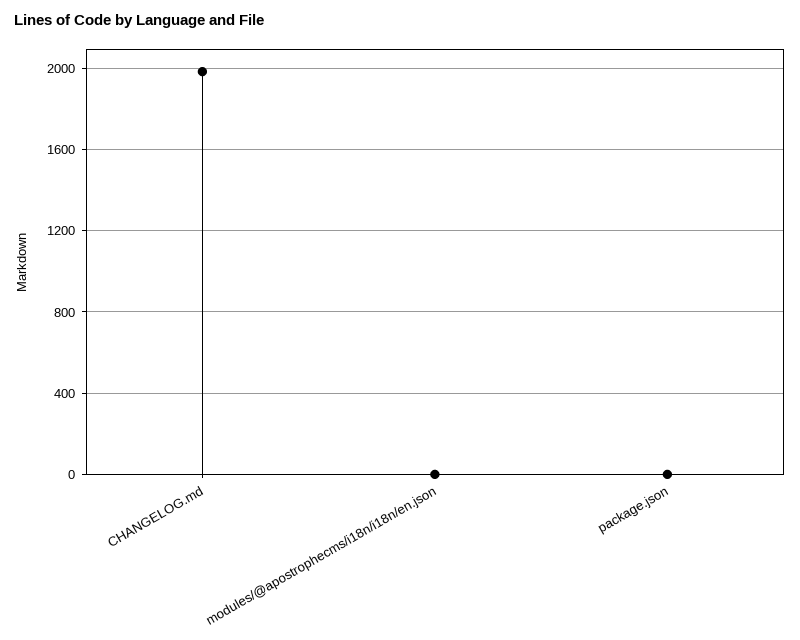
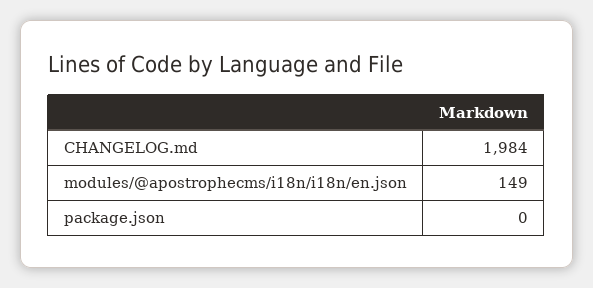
  {
    "CHANGELOG.md": 1984,
-   "modules/@apostrophecms/i18n/i18n/en.json": 0,
+   "modules/@apostrophecms/i18n/i18n/en.json": 149,
    "package.json": 0
  }

